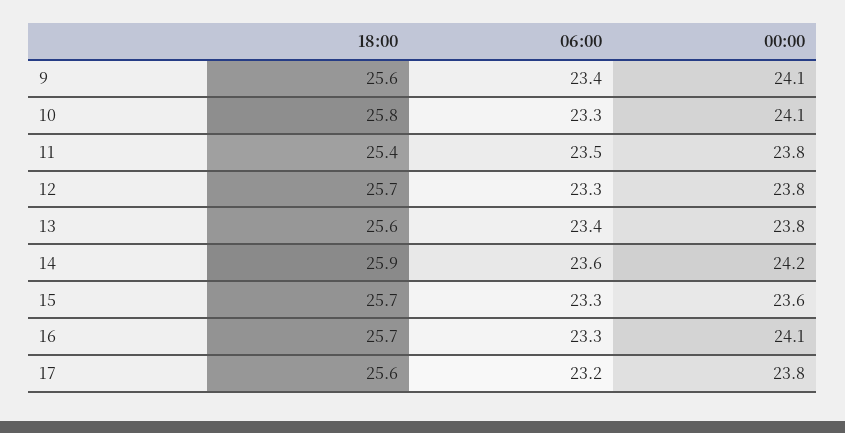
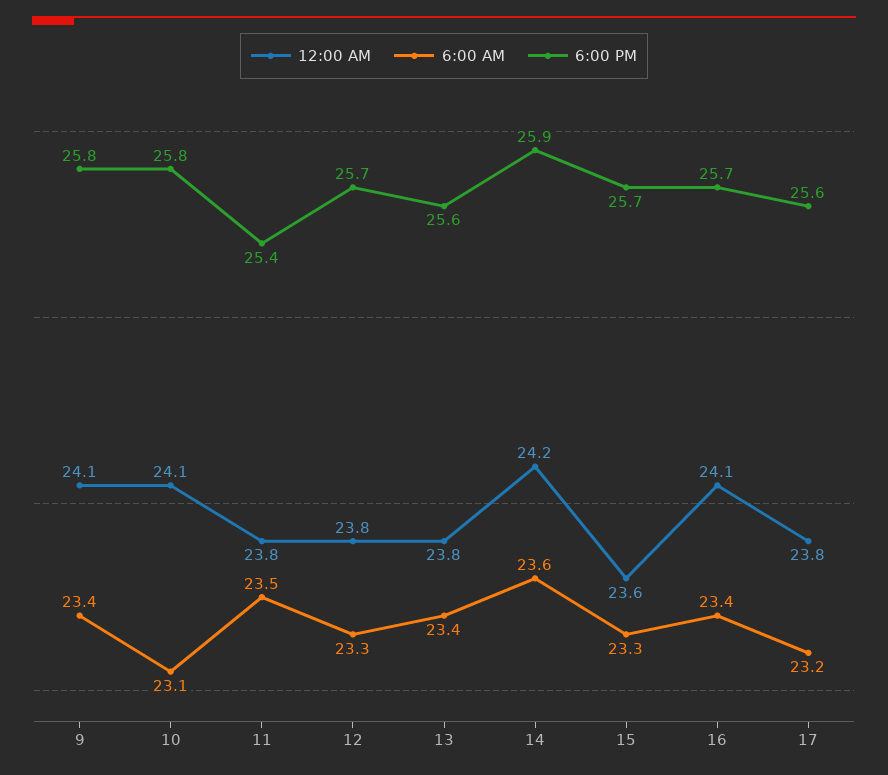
  {
    "18:00": {
-     "9": 25.6,
+     "9": 25.8,
      "10": 25.8,
      "11": 25.4,
      "12": 25.7,
      "13": 25.6,
      "14": 25.9,
      "15": 25.7,
      "16": 25.7,
      "17": 25.6
    },
    "06:00": {
      "9": 23.4,
-     "10": 23.3,
+     "10": 23.1,
      "11": 23.5,
      "12": 23.3,
      "13": 23.4,
      "14": 23.6,
      "15": 23.3,
-     "16": 23.3,
+     "16": 23.4,
      "17": 23.2
    },
    "00:00": {
      "9": 24.1,
      "10": 24.1,
      "11": 23.8,
      "12": 23.8,
      "13": 23.8,
      "14": 24.2,
      "15": 23.6,
      "16": 24.1,
      "17": 23.8
    }
  }

